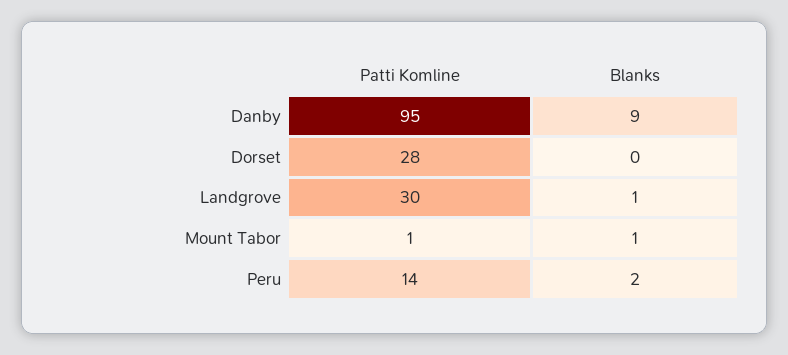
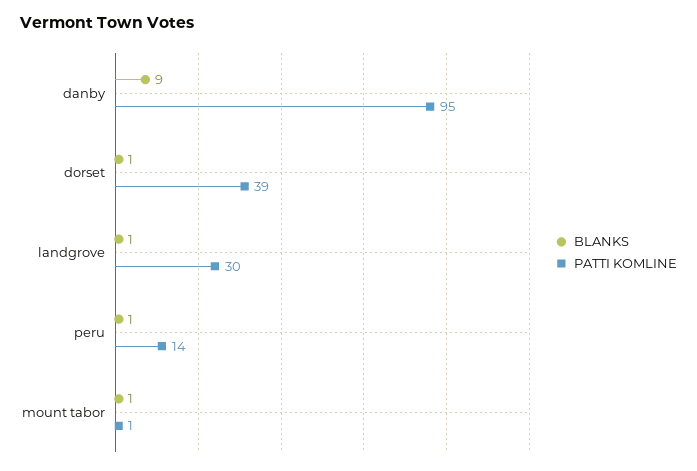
  {
    "Patti Komline": {
      "Danby": 95,
-     "Dorset": 28,
+     "Dorset": 39,
      "Landgrove": 30,
      "Mount Tabor": 1,
      "Peru": 14
    },
    "Blanks": {
      "Danby": 9,
-     "Dorset": 0,
+     "Dorset": 1,
      "Landgrove": 1,
      "Mount Tabor": 1,
-     "Peru": 2
+     "Peru": 1
    }
  }

